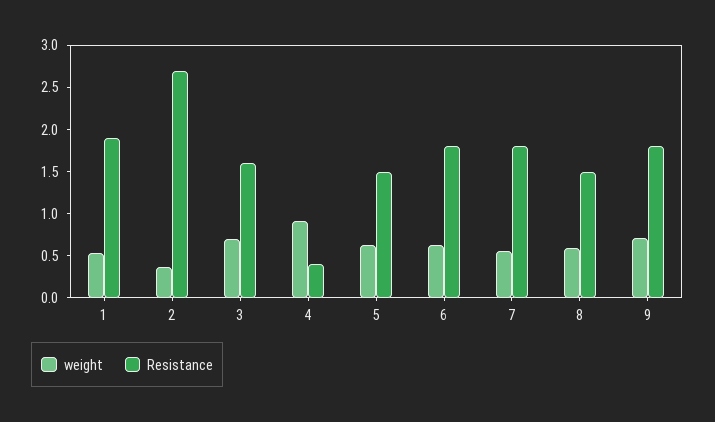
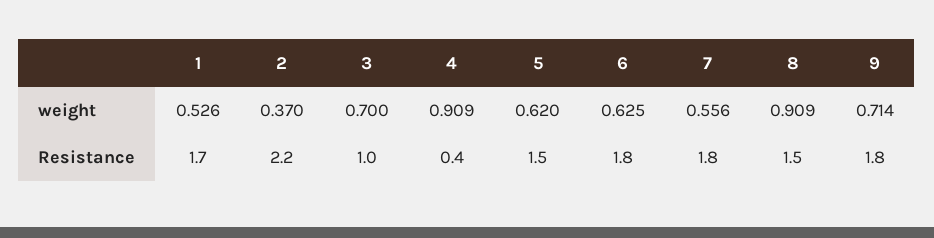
  {
    "weight": {
      "1": 0.526,
      "2": 0.37,
      "3": 0.7,
      "4": 0.909,
      "5": 0.62,
      "6": 0.625,
      "7": 0.556,
-     "8": 0.6,
+     "8": 0.909,
      "9": 0.714
    },
    "Resistance": {
-     "1": 1.9,
+     "1": 1.7,
-     "2": 2.7,
+     "2": 2.2,
-     "3": 1.6,
+     "3": 1,
      "4": 0.4,
      "5": 1.5,
      "6": 1.8,
      "7": 1.8,
      "8": 1.5,
      "9": 1.8
    }
  }

